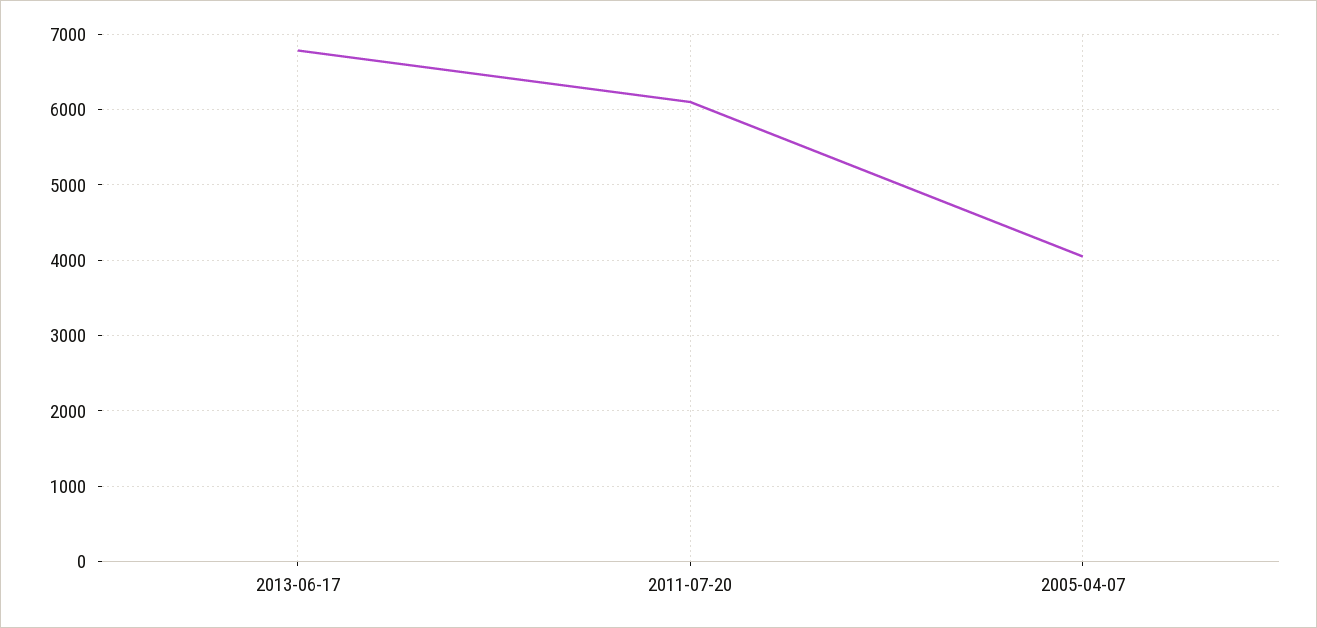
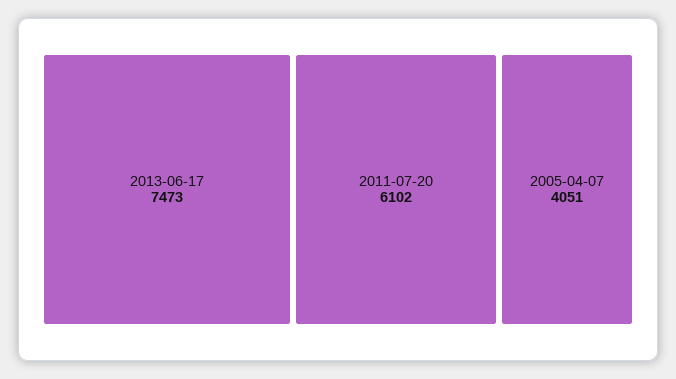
  {
-   "2013-06-17": 6800,
+   "2013-06-17": 7473,
    "2011-07-20": 6102,
    "2005-04-07": 4051
  }

